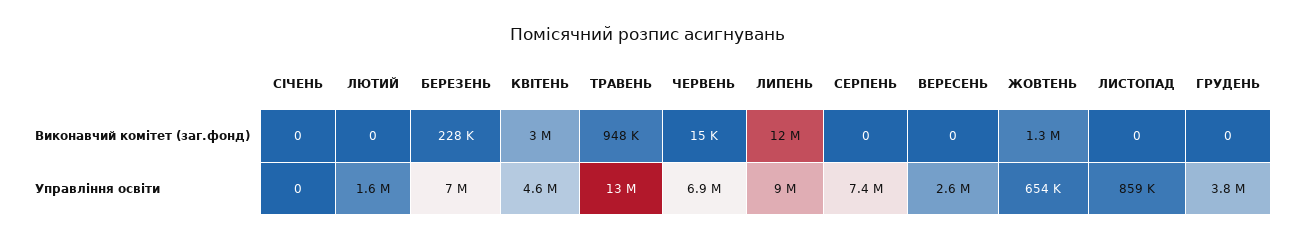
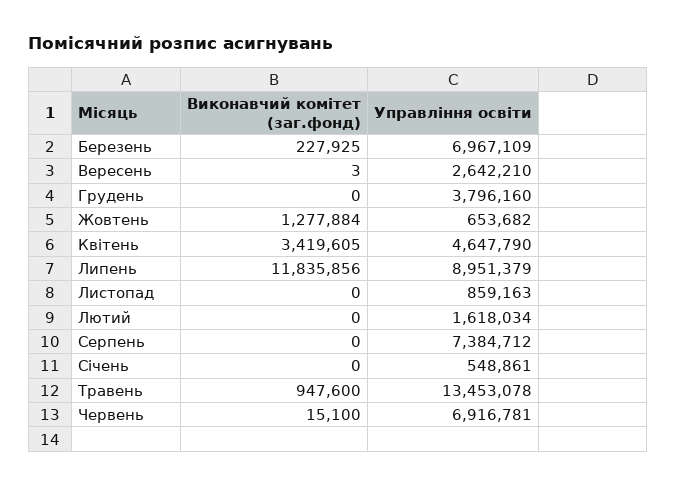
  {
    "СІЧЕНЬ": {
      "Виконавчий комітет (заг.фонд)": 0,
-     "Управління освіти": 0
+     "Управління освіти": 548861
    },
    "ЛЮТИЙ": {
      "Виконавчий комітет (заг.фонд)": 0,
      "Управління освіти": 1618034
    },
    "БЕРЕЗЕНЬ": {
      "Виконавчий комітет (заг.фонд)": 227925,
      "Управління освіти": 6967109
    },
    "КВІТЕНЬ": {
-     "Виконавчий комітет (заг.фонд)": 3000000,
+     "Виконавчий комітет (заг.фонд)": 3419605,
      "Управління освіти": 4647790
    },
    "ТРАВЕНЬ": {
      "Виконавчий комітет (заг.фонд)": 947600,
      "Управління освіти": 13453078
    },
    "ЧЕРВЕНЬ": {
      "Виконавчий комітет (заг.фонд)": 15100,
      "Управління освіти": 6916781
    },
    "ЛИПЕНЬ": {
      "Виконавчий комітет (заг.фонд)": 11835856,
      "Управління освіти": 8951379
    },
    "СЕРПЕНЬ": {
      "Виконавчий комітет (заг.фонд)": 0,
      "Управління освіти": 7384712
    },
    "ВЕРЕСЕНЬ": {
-     "Виконавчий комітет (заг.фонд)": 0,
+     "Виконавчий комітет (заг.фонд)": 3,
      "Управління освіти": 2642210
    },
    "ЖОВТЕНЬ": {
      "Виконавчий комітет (заг.фонд)": 1277884,
      "Управління освіти": 653682
    },
    "ЛИСТОПАД": {
      "Виконавчий комітет (заг.фонд)": 0,
      "Управління освіти": 859163
    },
    "ГРУДЕНЬ": {
      "Виконавчий комітет (заг.фонд)": 0,
      "Управління освіти": 3796160
    }
  }

